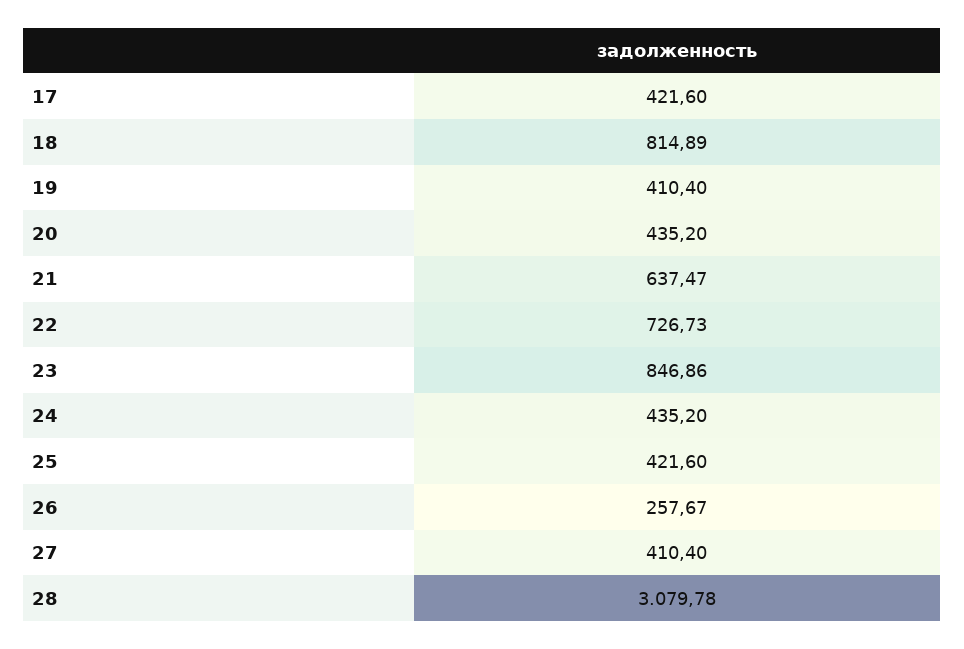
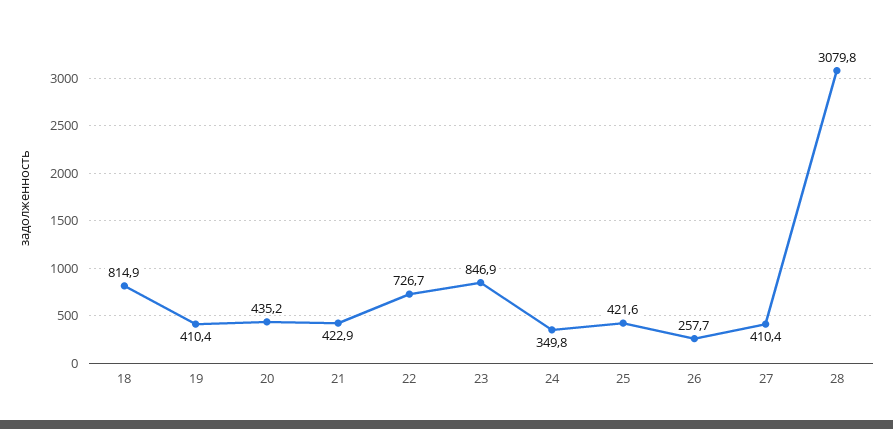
  {
-   "17": 421.6,
    "18": 814.89,
    "19": 410.4,
    "20": 435.2,
-   "21": 637.47,
+   "21": 422.9,
    "22": 726.73,
    "23": 846.86,
-   "24": 435.2,
+   "24": 349.8,
    "25": 421.6,
    "26": 257.67,
    "27": 410.4,
    "28": 3079.78
  }

